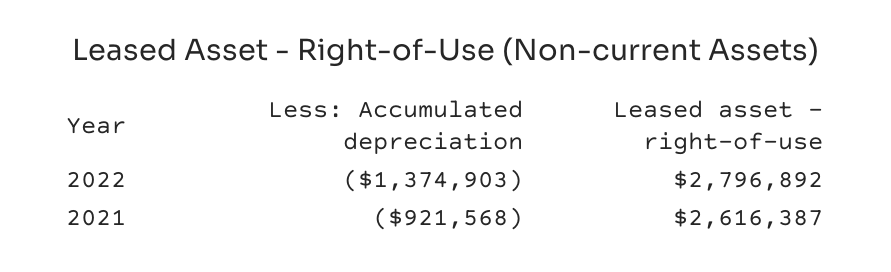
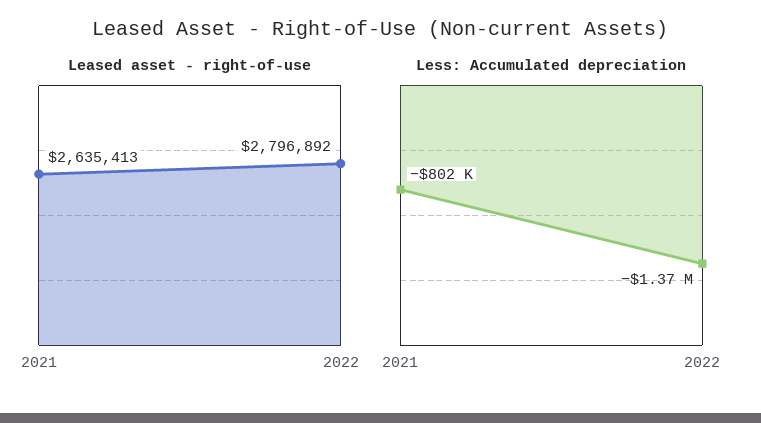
  {
    "Less: Accumulated depreciation": {
      "2022": -1374903,
-     "2021": -921568
+     "2021": -802000
    },
    "Leased asset - right-of-use": {
      "2022": 2796892,
-     "2021": 2616387
+     "2021": 2635413
    }
  }

